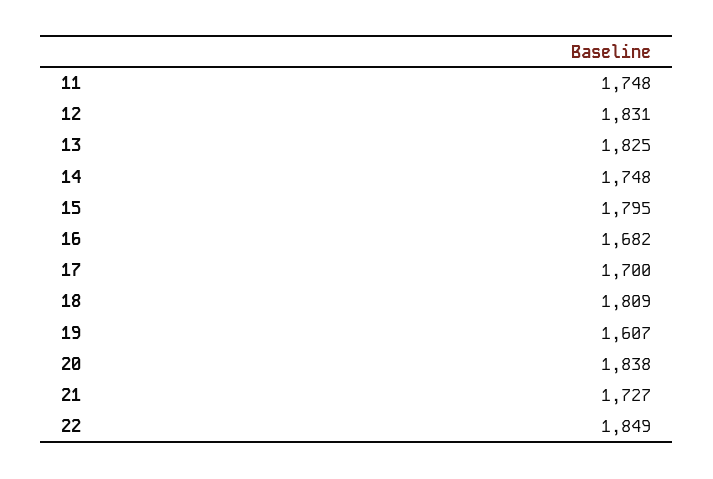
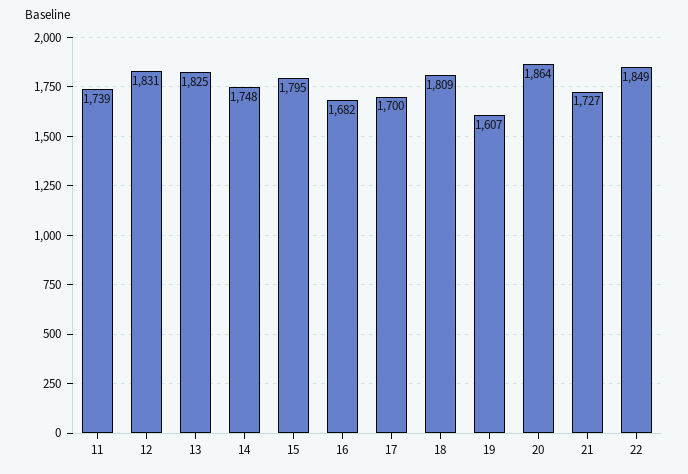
  {
-   "11": 1748,
+   "11": 1739,
    "12": 1831,
    "13": 1825,
    "14": 1748,
    "15": 1795,
    "16": 1682,
    "17": 1700,
    "18": 1809,
    "19": 1607,
-   "20": 1838,
+   "20": 1864,
    "21": 1727,
    "22": 1849
  }

